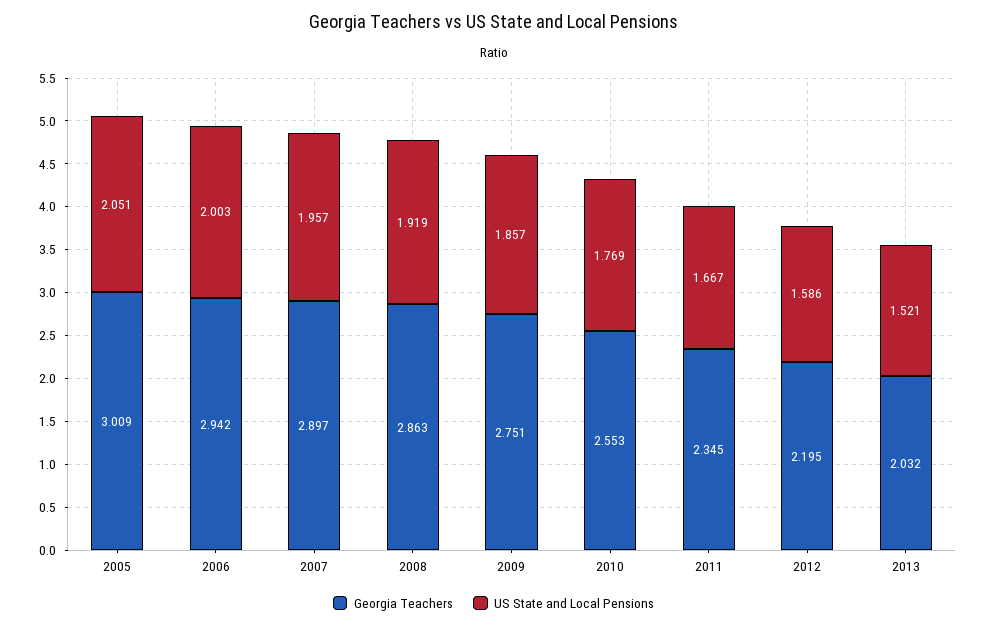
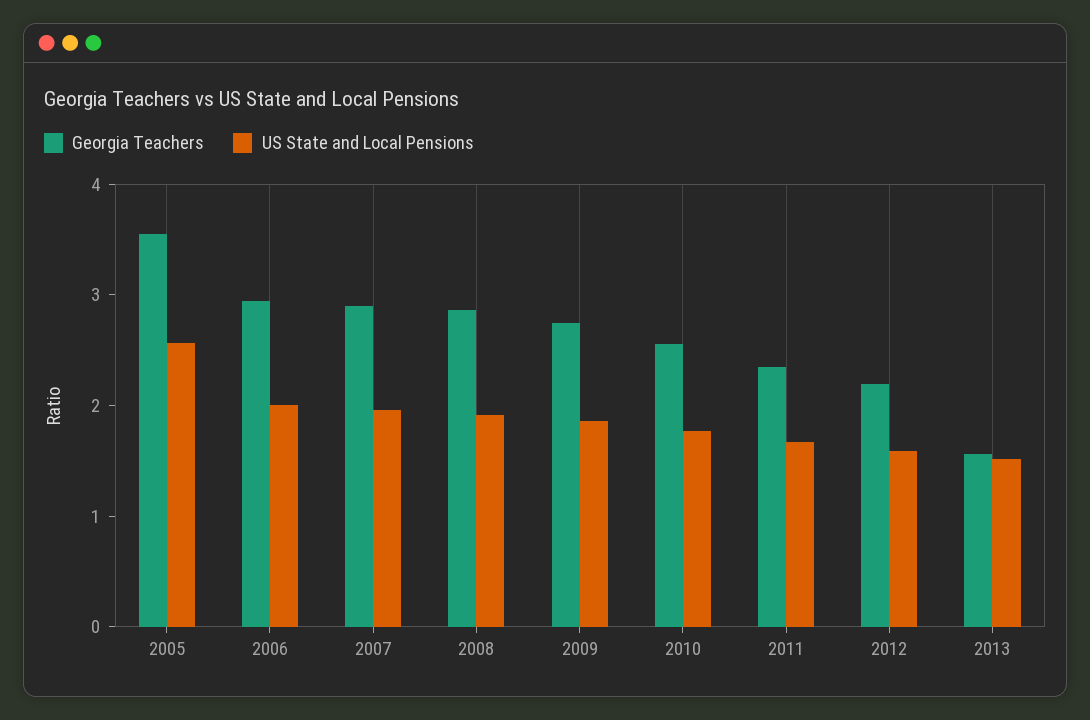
  {
    "Georgia Teachers": {
-     "2005": 3.009,
+     "2005": 3.6,
      "2006": 2.942,
      "2007": 2.897,
      "2008": 2.863,
      "2009": 2.751,
      "2010": 2.553,
      "2011": 2.345,
      "2012": 2.195,
-     "2013": 2.032
+     "2013": 1.6
    },
    "US State and Local Pensions": {
-     "2005": 2.051,
+     "2005": 2.6,
      "2006": 2.003,
      "2007": 1.957,
      "2008": 1.919,
      "2009": 1.857,
      "2010": 1.769,
      "2011": 1.667,
      "2012": 1.586,
      "2013": 1.521
    }
  }

